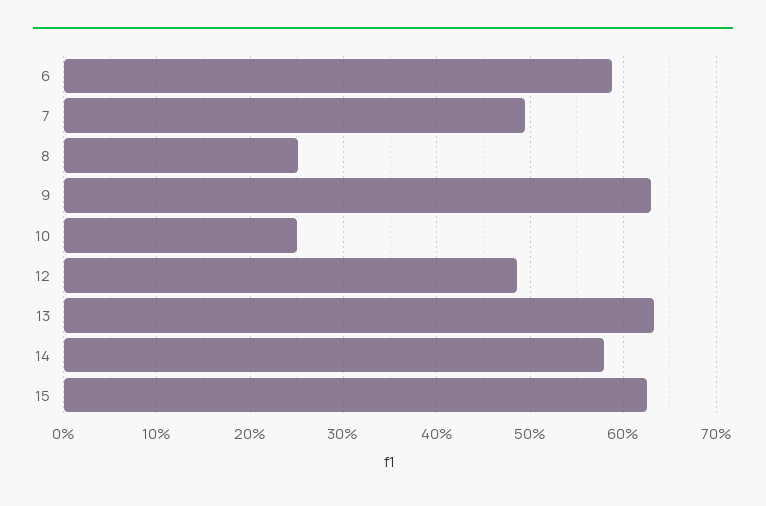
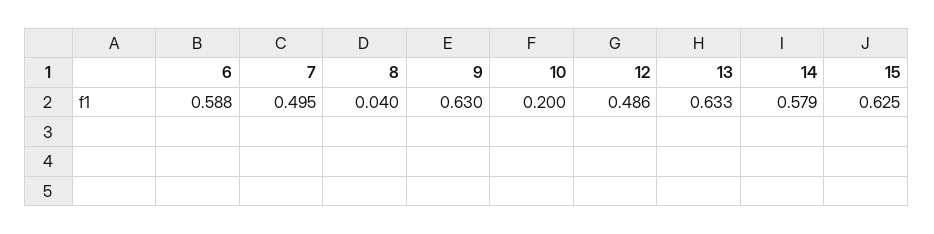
  {
    "6": 0.588,
    "7": 0.495,
-   "8": 0.25,
+   "8": 0.04,
    "9": 0.63,
-   "10": 0.25,
+   "10": 0.2,
    "12": 0.486,
    "13": 0.633,
    "14": 0.579,
    "15": 0.625
  }

